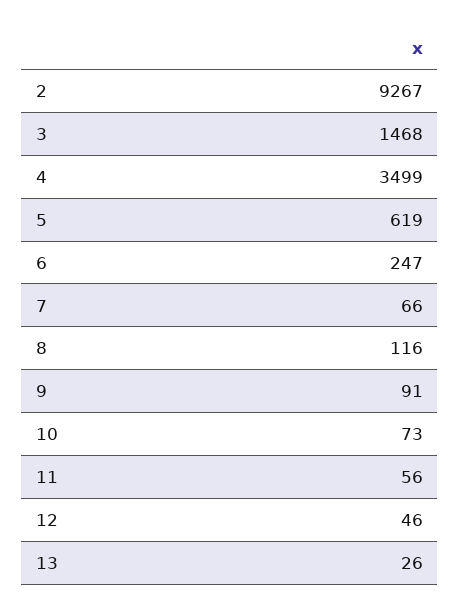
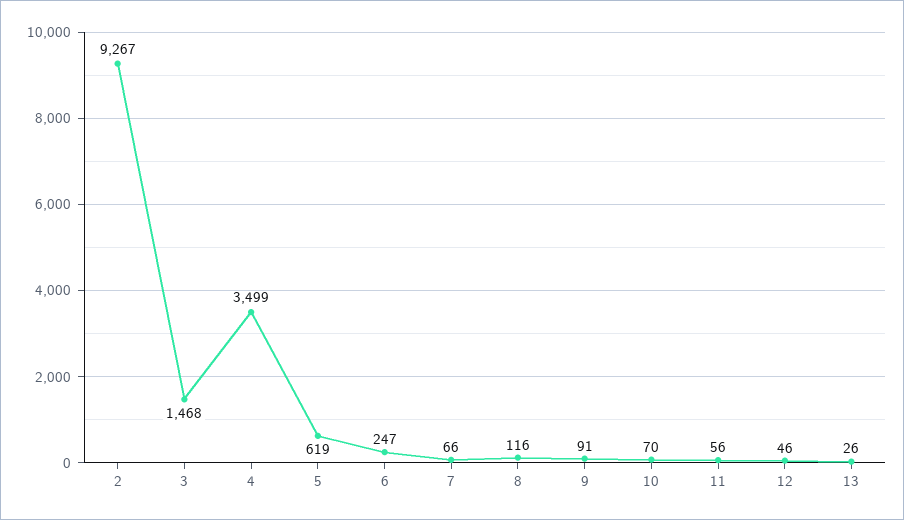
  {
    "2": 9267,
    "3": 1468,
    "4": 3499,
    "5": 619,
    "6": 247,
    "7": 66,
    "8": 116,
    "9": 91,
-   "10": 73,
+   "10": 70,
    "11": 56,
    "12": 46,
    "13": 26
  }

